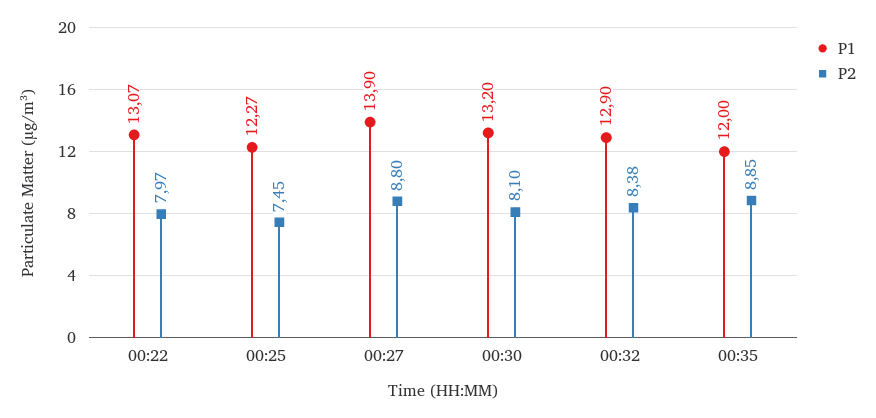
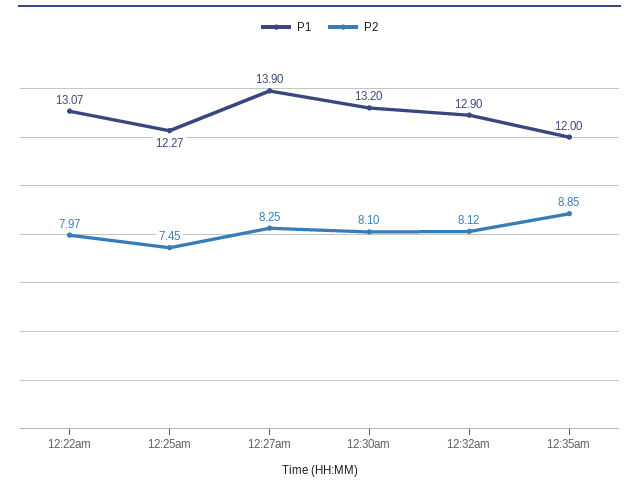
  {
    "P1": {
      "00:22": 13.07,
      "00:25": 12.27,
      "00:27": 13.9,
      "00:30": 13.2,
      "00:32": 12.9,
      "00:35": 12
    },
    "P2": {
      "00:22": 7.97,
      "00:25": 7.45,
-     "00:27": 8.8,
+     "00:27": 8.25,
      "00:30": 8.1,
-     "00:32": 8.38,
+     "00:32": 8.12,
      "00:35": 8.85
    }
  }

